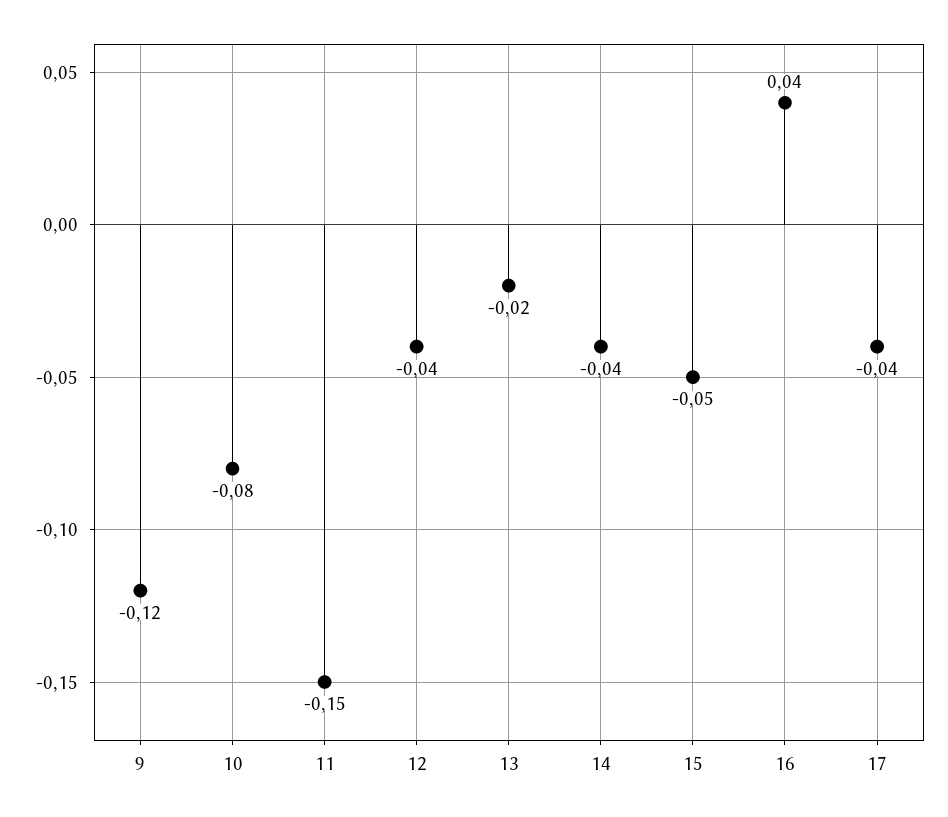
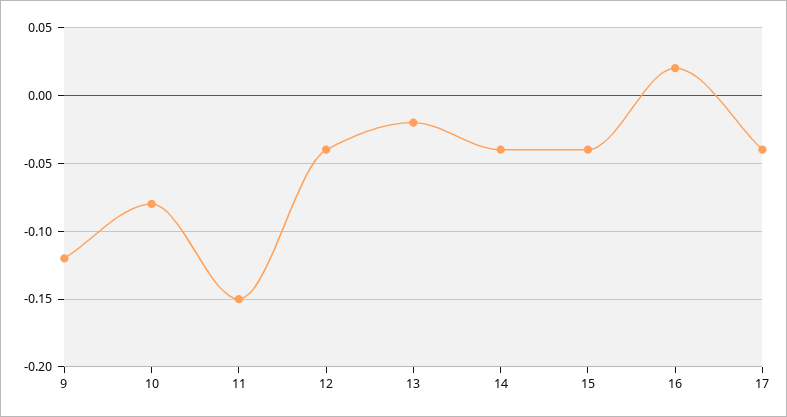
  {
    "9": -0.12,
    "10": -0.08,
    "11": -0.15,
    "12": -0.04,
    "13": -0.02,
    "14": -0.04,
-   "15": -0.05,
+   "15": -0.04,
-   "16": 0.04,
+   "16": 0.02,
    "17": -0.04
  }

